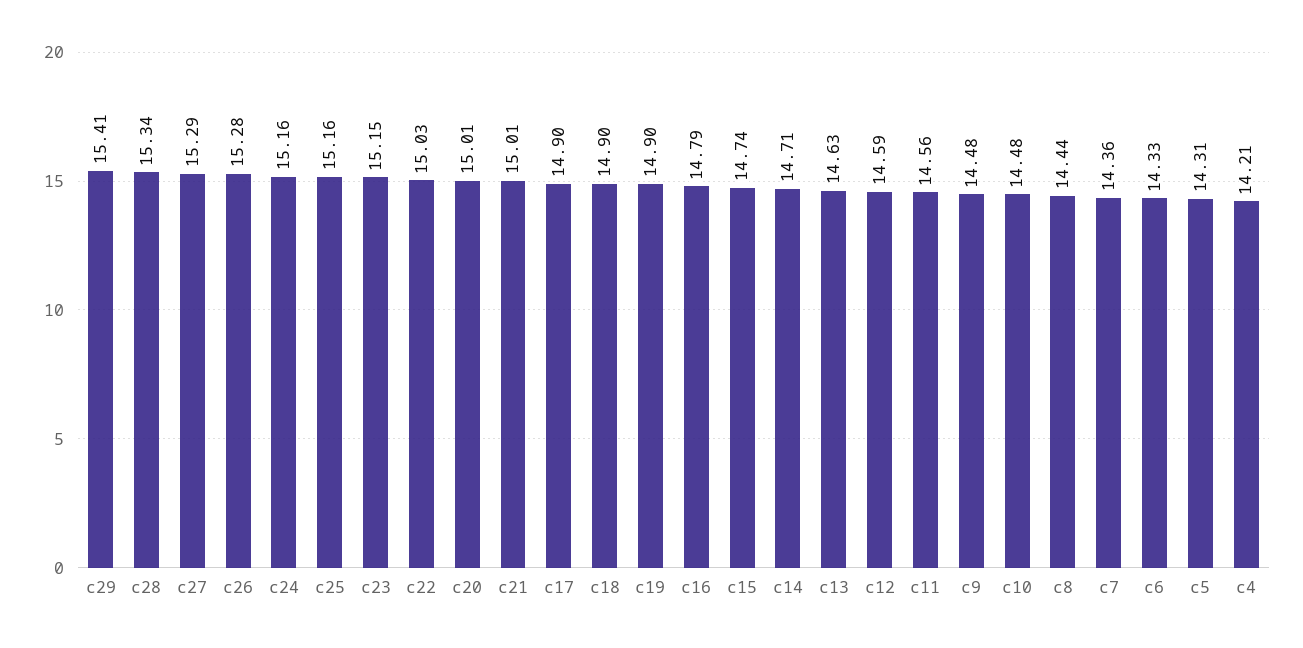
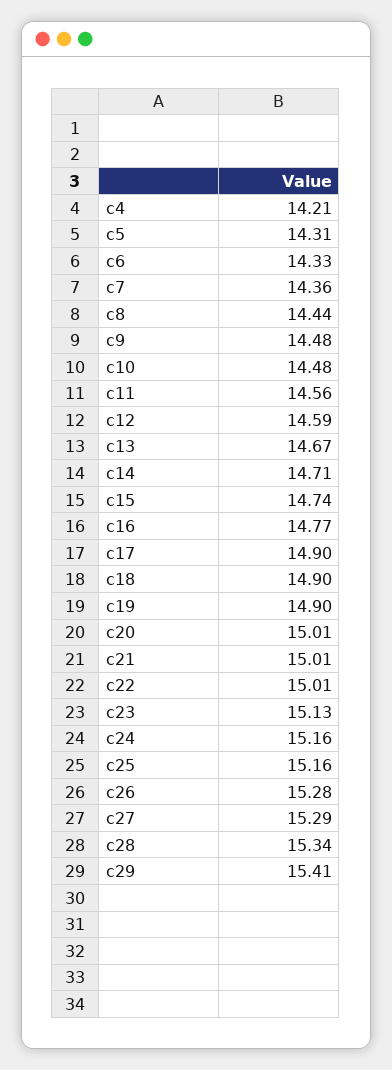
  {
    "c29": 15.41,
    "c28": 15.34,
    "c27": 15.29,
    "c26": 15.28,
    "c24": 15.16,
    "c25": 15.16,
-   "c23": 15.15,
+   "c23": 15.13,
-   "c22": 15.03,
+   "c22": 15.01,
    "c20": 15.01,
    "c21": 15.01,
    "c17": 14.9,
    "c18": 14.9,
    "c19": 14.9,
-   "c16": 14.79,
+   "c16": 14.77,
    "c15": 14.74,
    "c14": 14.71,
-   "c13": 14.63,
+   "c13": 14.67,
    "c12": 14.59,
    "c11": 14.56,
    "c9": 14.48,
    "c10": 14.48,
    "c8": 14.44,
    "c7": 14.36,
    "c6": 14.33,
    "c5": 14.31,
    "c4": 14.21
  }

